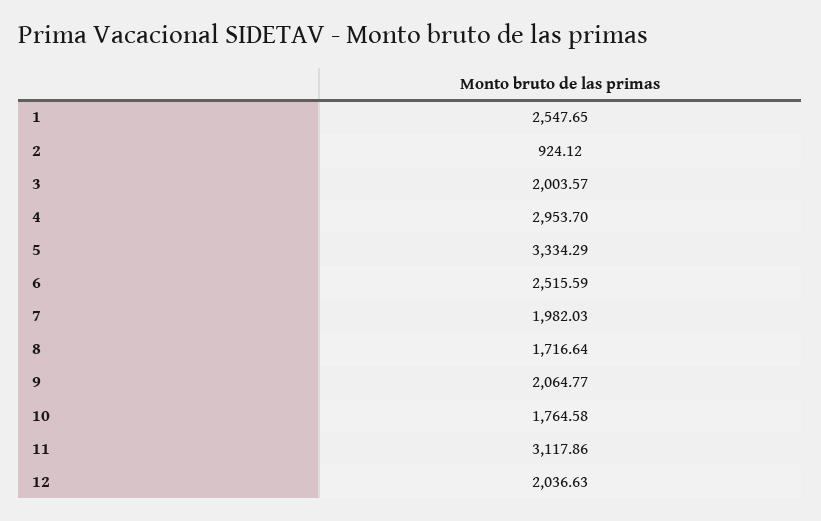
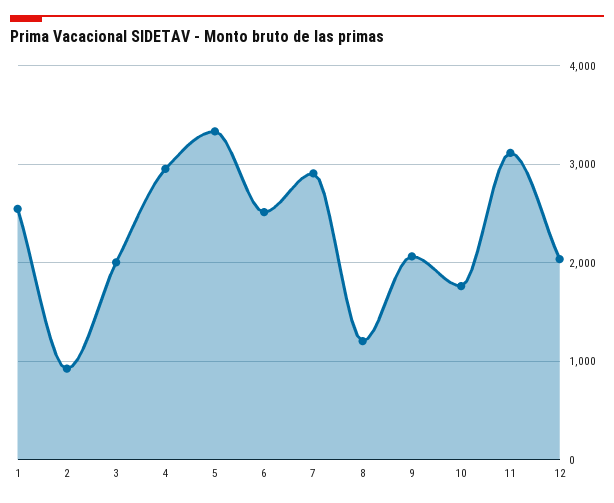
  {
    "1": 2547.65,
    "2": 924.12,
    "3": 2003.57,
    "4": 2953.7,
    "5": 3334.29,
    "6": 2515.59,
-   "7": 1982.03,
+   "7": 2900,
-   "8": 1716.64,
+   "8": 1200,
    "9": 2064.77,
    "10": 1764.58,
    "11": 3117.86,
    "12": 2036.63
  }

